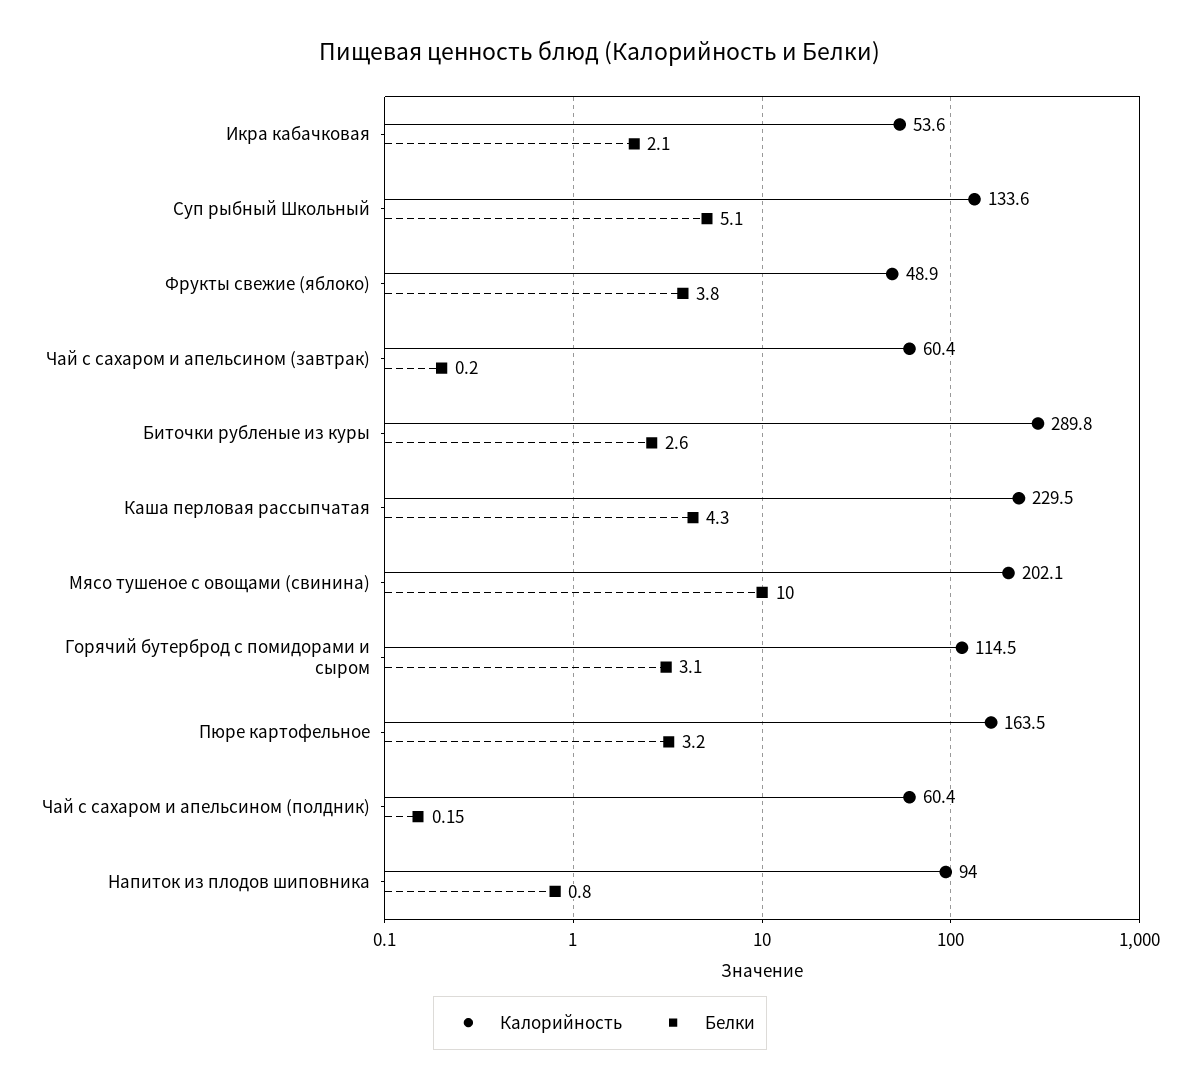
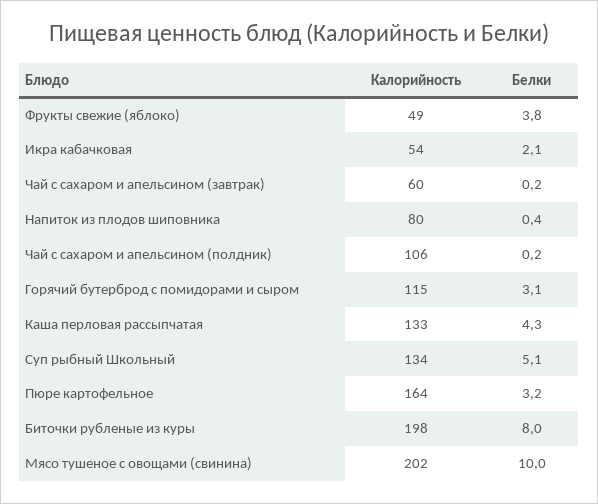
  {
    "Калорийность": {
      "Икра кабачковая": 53.6,
      "Суп рыбный Школьный": 133.6,
      "Фрукты свежие (яблоко)": 48.9,
      "Чай с сахаром и апельсином (завтрак)": 60.4,
-     "Биточки рубленые из куры": 289.8,
+     "Биточки рубленые из куры": 198,
-     "Каша перловая рассыпчатая": 229.5,
+     "Каша перловая рассыпчатая": 133,
      "Мясо тушеное с овощами (свинина)": 202.1,
      "Горячий бутерброд с помидорами и сыром": 114.5,
      "Пюре картофельное": 163.5,
-     "Чай с сахаром и апельсином (полдник)": 60.4,
+     "Чай с сахаром и апельсином (полдник)": 106,
-     "Напиток из плодов шиповника": 94
+     "Напиток из плодов шиповника": 80
    },
    "Белки": {
      "Икра кабачковая": 2.1,
      "Суп рыбный Школьный": 5.1,
      "Фрукты свежие (яблоко)": 3.8,
      "Чай с сахаром и апельсином (завтрак)": 0.2,
-     "Биточки рубленые из куры": 2.6,
+     "Биточки рубленые из куры": 8,
      "Каша перловая рассыпчатая": 4.3,
      "Мясо тушеное с овощами (свинина)": 10,
      "Горячий бутерброд с помидорами и сыром": 3.1,
      "Пюре картофельное": 3.2,
      "Чай с сахаром и апельсином (полдник)": 0.15,
-     "Напиток из плодов шиповника": 0.8
+     "Напиток из плодов шиповника": 0.4
    }
  }

